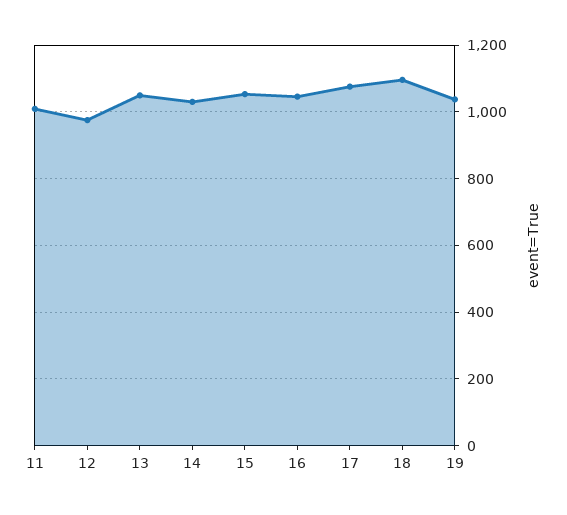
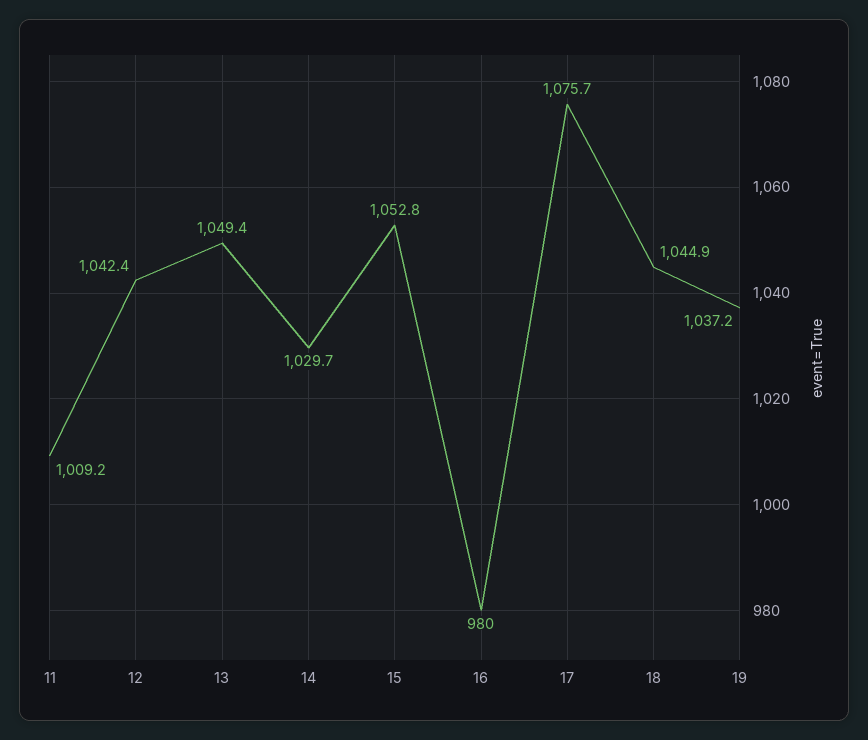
  {
    "11": 1009.2,
-   "12": 980,
+   "12": 1042.4,
    "13": 1049.4,
    "14": 1029.7,
    "15": 1052.8,
-   "16": 1040,
+   "16": 980,
    "17": 1075.7,
-   "18": 1100,
+   "18": 1044.9,
    "19": 1037.2
  }

